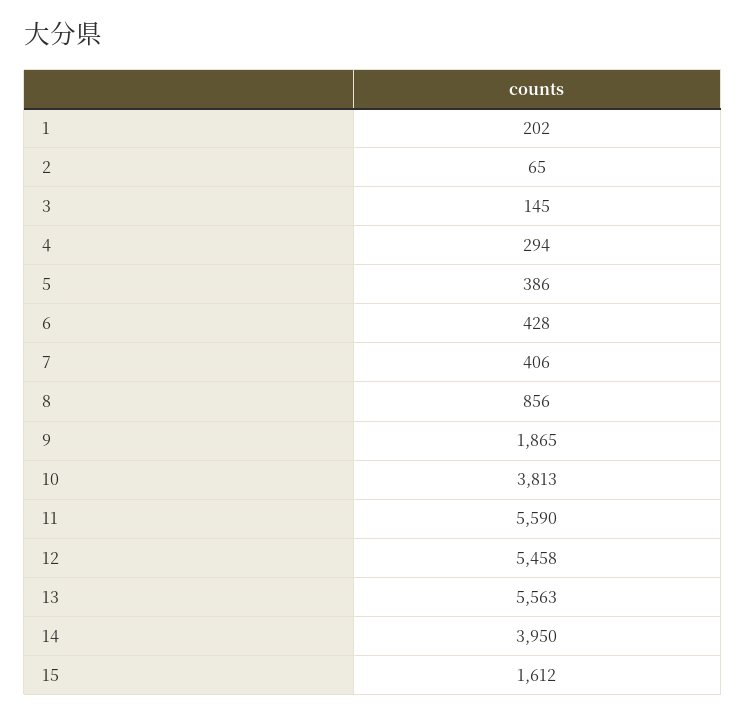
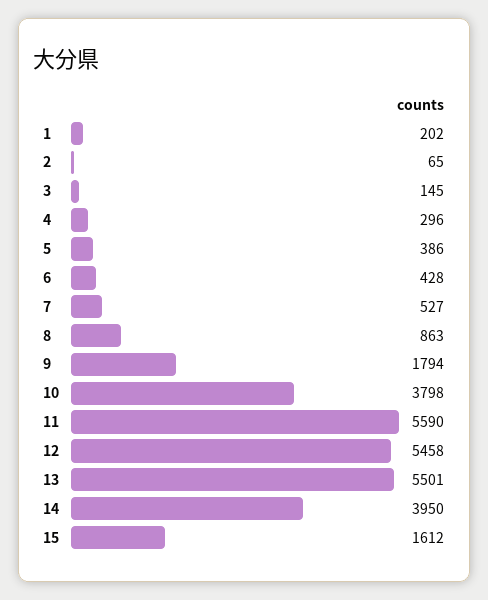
  {
    "1": 202,
    "2": 65,
    "3": 145,
-   "4": 294,
+   "4": 296,
    "5": 386,
    "6": 428,
-   "7": 406,
+   "7": 527,
-   "8": 856,
+   "8": 863,
-   "9": 1865,
+   "9": 1794,
-   "10": 3813,
+   "10": 3798,
    "11": 5590,
    "12": 5458,
-   "13": 5563,
+   "13": 5501,
    "14": 3950,
    "15": 1612
  }

